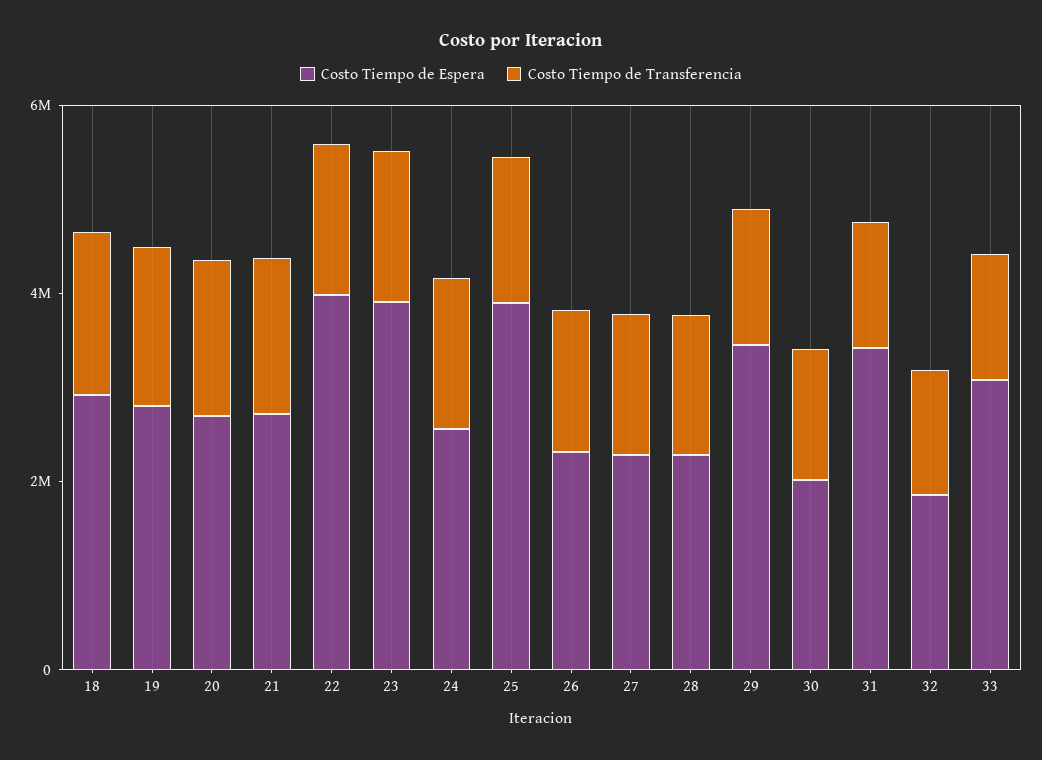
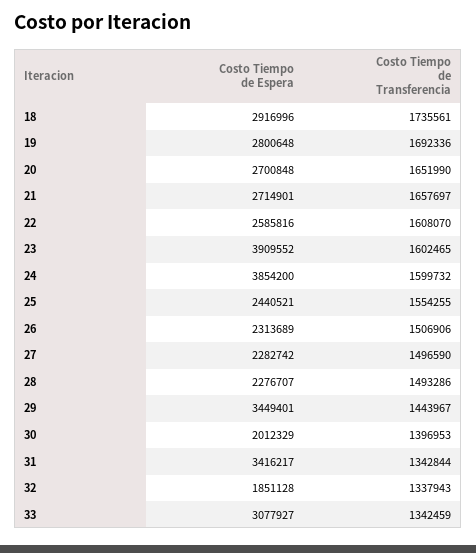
  {
    "Costo Tiempo de Espera": {
      "18": 2916996,
      "19": 2800648,
      "20": 2700848,
      "21": 2714901,
-     "22": 4000000,
+     "22": 2585816,
      "23": 3909552,
-     "24": 2500000,
+     "24": 3854200,
-     "25": 4000000,
+     "25": 2440521,
      "26": 2313689,
      "27": 2282742,
      "28": 2276707,
      "29": 3449401,
      "30": 2012329,
      "31": 3416217,
      "32": 1851128,
      "33": 3077927
    },
    "Costo Tiempo de Transferencia": {
      "18": 1735561,
      "19": 1692336,
      "20": 1651990,
      "21": 1657697,
      "22": 1608070,
      "23": 1602465,
      "24": 1599732,
      "25": 1554255,
      "26": 1506906,
      "27": 1496590,
      "28": 1493286,
      "29": 1443967,
      "30": 1396953,
      "31": 1342844,
      "32": 1337943,
      "33": 1342459
    }
  }

